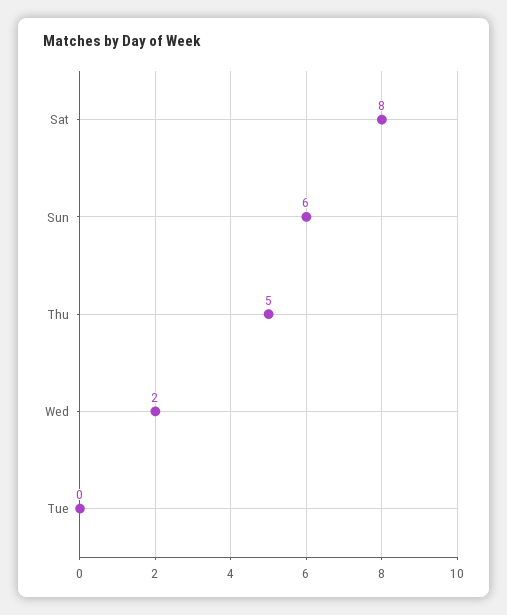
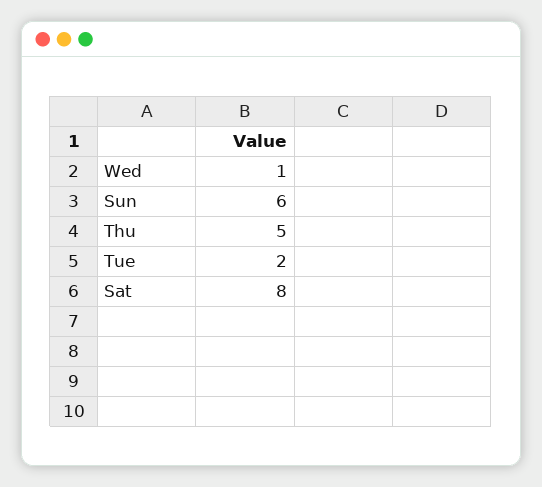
  {
    "Sat": 8,
    "Sun": 6,
    "Thu": 5,
-   "Wed": 2,
+   "Wed": 1,
-   "Tue": 0
+   "Tue": 2
  }

